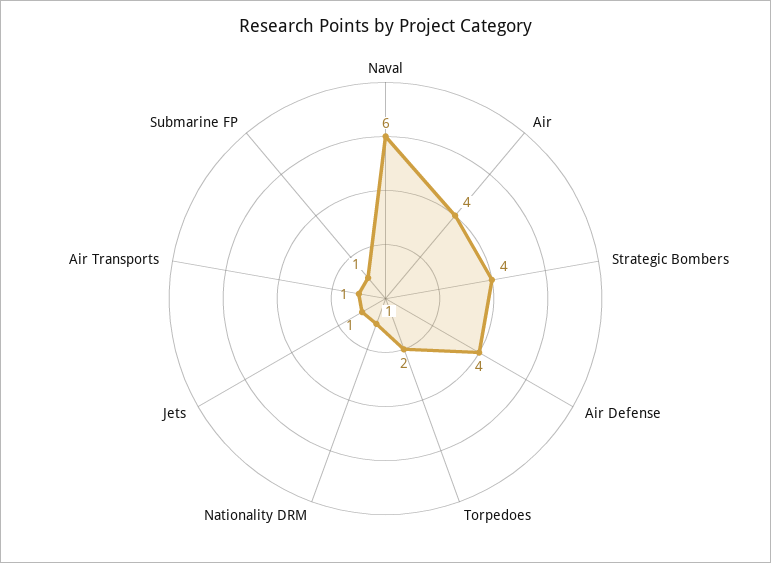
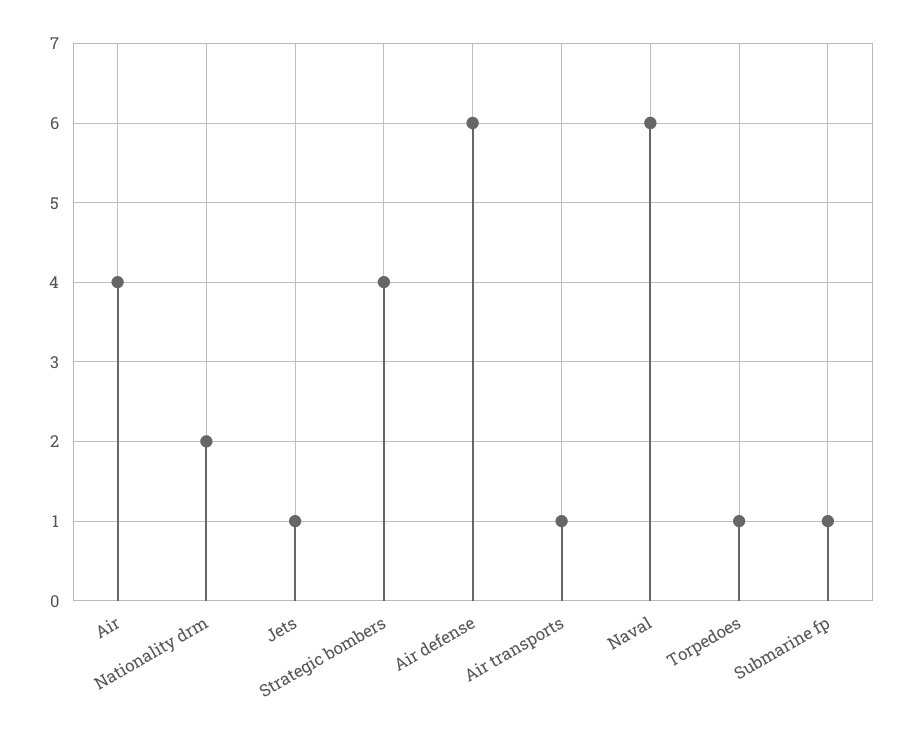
  {
    "Naval": 6,
    "Air": 4,
    "Strategic Bombers": 4,
-   "Air Defense": 4,
+   "Air Defense": 6,
-   "Torpedoes": 2,
+   "Torpedoes": 1,
-   "Nationality DRM": 1,
+   "Nationality DRM": 2,
    "Jets": 1,
    "Air Transports": 1,
    "Submarine FP": 1
  }

